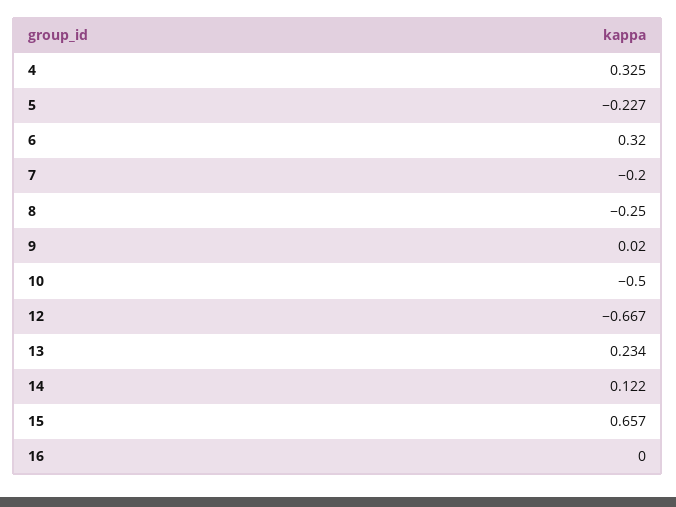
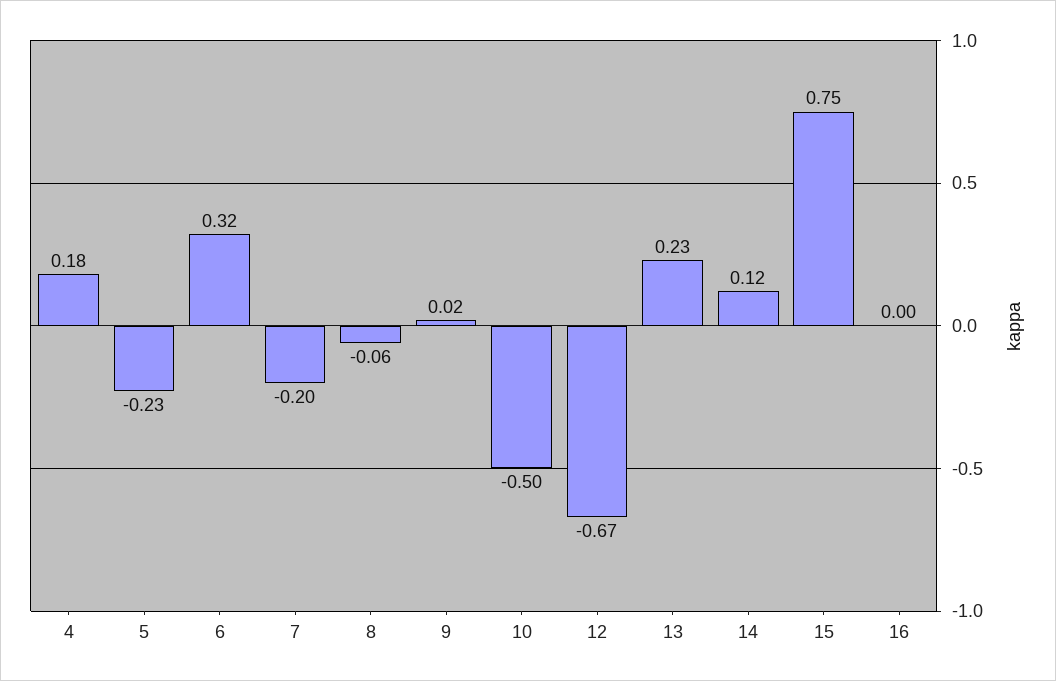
  {
-   "4": 0.325,
+   "4": 0.18,
    "5": -0.227,
    "6": 0.32,
    "7": -0.2,
-   "8": -0.25,
+   "8": -0.06,
    "9": 0.02,
    "10": -0.5,
    "12": -0.667,
    "13": 0.234,
    "14": 0.122,
-   "15": 0.657,
+   "15": 0.75,
    "16": 0
  }

